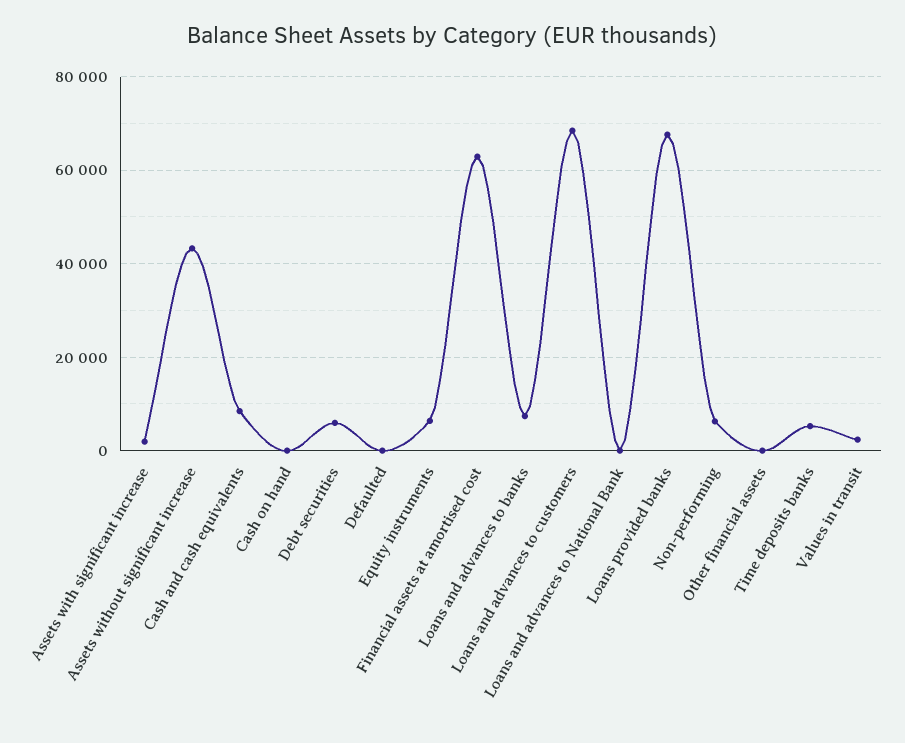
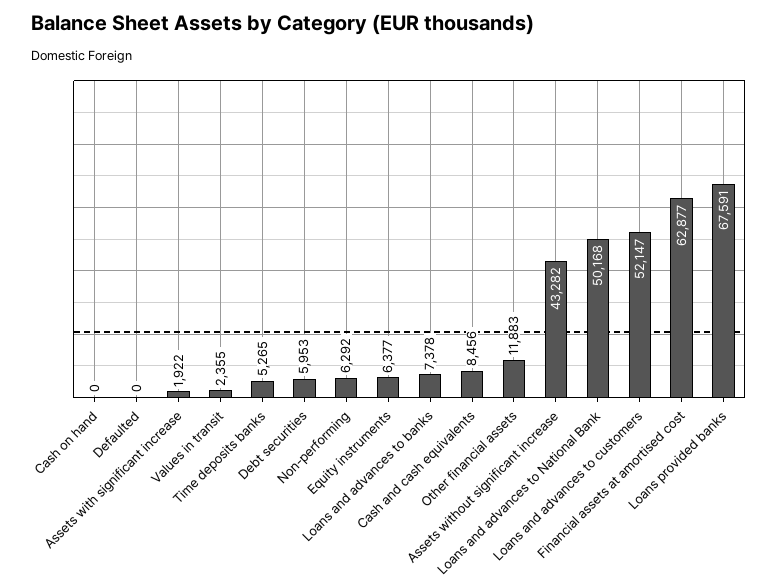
  {
    "Assets with significant increase": 1922,
    "Assets without significant increase": 43282,
    "Cash and cash equivalents": 8456,
    "Cash on hand": 0,
    "Debt securities": 5953,
    "Defaulted": 0,
    "Equity instruments": 6377,
    "Financial assets at amortised cost": 62877,
    "Loans and advances to banks": 7378,
-   "Loans and advances to customers": 68000,
+   "Loans and advances to customers": 52147,
-   "Loans and advances to National Bank": 0,
+   "Loans and advances to National Bank": 50168,
    "Loans provided banks": 67591,
    "Non-performing": 6292,
-   "Other financial assets": 0,
+   "Other financial assets": 11883,
    "Time deposits banks": 5265,
    "Values in transit": 2355
  }

